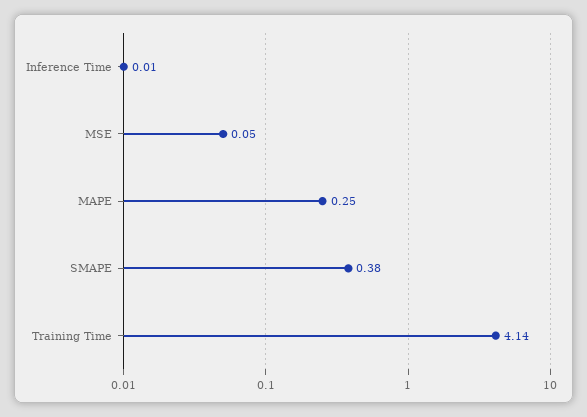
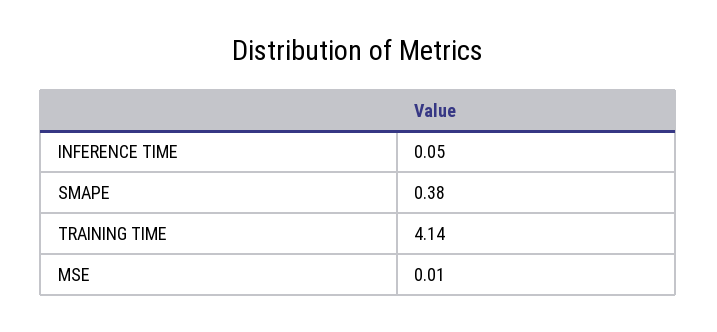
  {
-   "Inference Time": 0.01,
+   "Inference Time": 0.05,
-   "MSE": 0.05,
+   "MSE": 0.01,
-   "MAPE": 0.25,
    "SMAPE": 0.38,
    "Training Time": 4.14
  }

